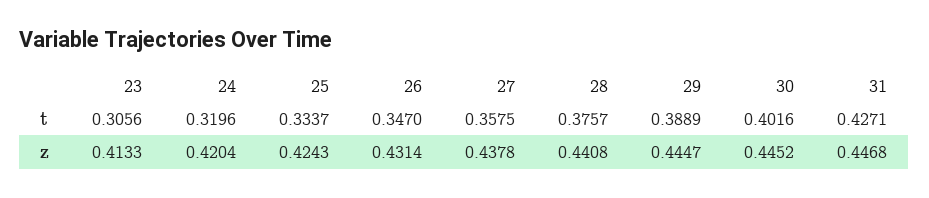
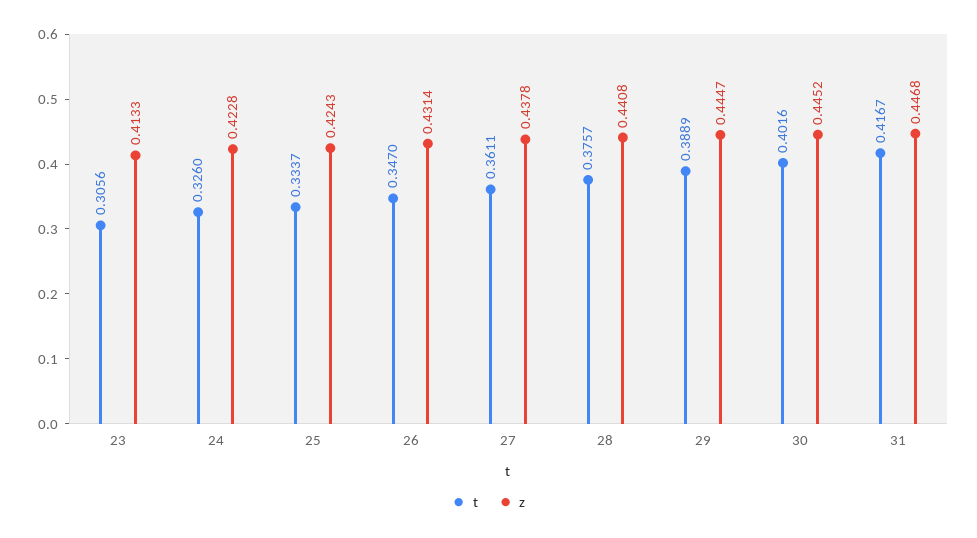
  {
    "t": {
      "23": 0.3056,
-     "24": 0.3196,
+     "24": 0.326,
      "25": 0.3337,
      "26": 0.347,
-     "27": 0.3575,
+     "27": 0.3611,
      "28": 0.3757,
      "29": 0.3889,
      "30": 0.4016,
-     "31": 0.4271
+     "31": 0.4167
    },
    "z": {
      "23": 0.4133,
-     "24": 0.4204,
+     "24": 0.4228,
      "25": 0.4243,
      "26": 0.4314,
      "27": 0.4378,
      "28": 0.4408,
      "29": 0.4447,
      "30": 0.4452,
      "31": 0.4468
    }
  }

